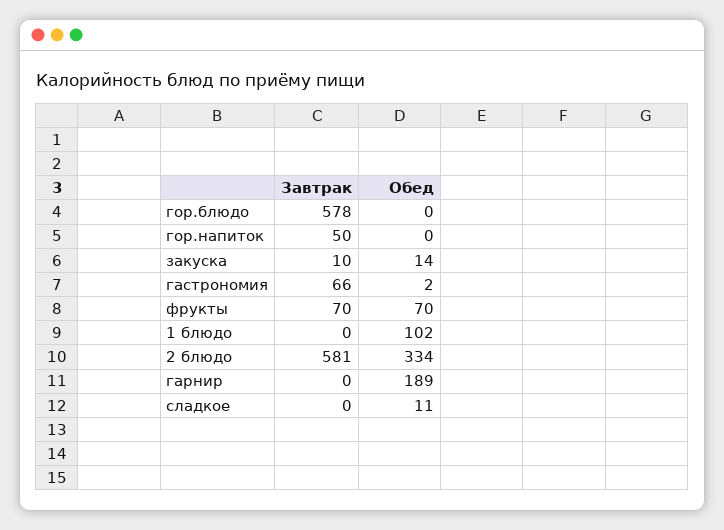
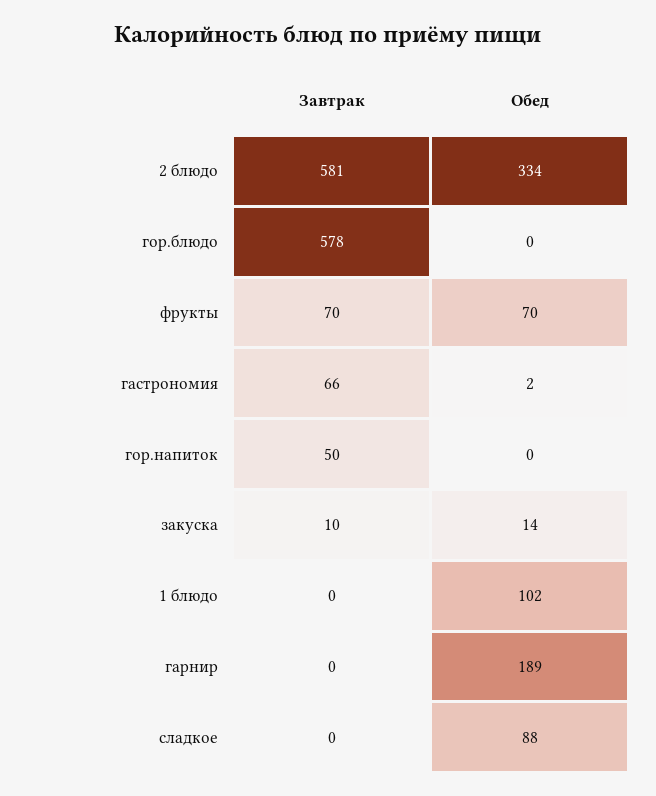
  {
    "Завтрак": {
      "гор.блюдо": 578,
      "гор.напиток": 50,
      "закуска": 10,
      "гастрономия": 66,
      "фрукты": 70,
      "1 блюдо": 0,
      "2 блюдо": 581,
      "гарнир": 0,
      "сладкое": 0
    },
    "Обед": {
      "гор.блюдо": 0,
      "гор.напиток": 0,
      "закуска": 14,
      "гастрономия": 2,
      "фрукты": 70,
      "1 блюдо": 102,
      "2 блюдо": 334,
      "гарнир": 189,
-     "сладкое": 11
+     "сладкое": 88
    }
  }

